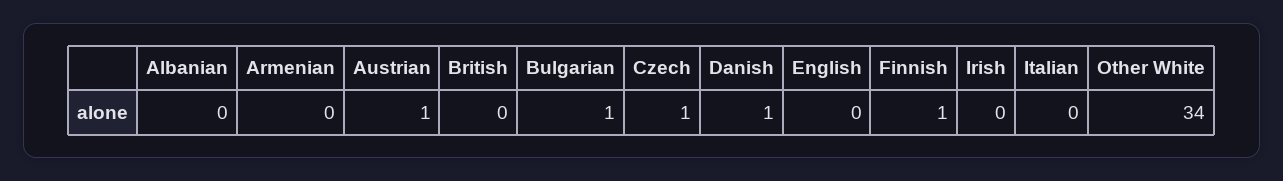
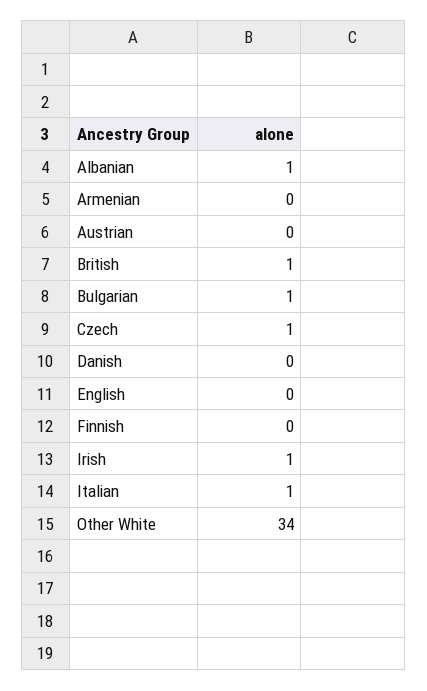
  {
-   "Albanian": 0,
+   "Albanian": 1,
    "Armenian": 0,
-   "Austrian": 1,
+   "Austrian": 0,
-   "British": 0,
+   "British": 1,
    "Bulgarian": 1,
    "Czech": 1,
-   "Danish": 1,
+   "Danish": 0,
    "English": 0,
-   "Finnish": 1,
+   "Finnish": 0,
-   "Irish": 0,
+   "Irish": 1,
-   "Italian": 0,
+   "Italian": 1,
    "Other White": 34
  }

